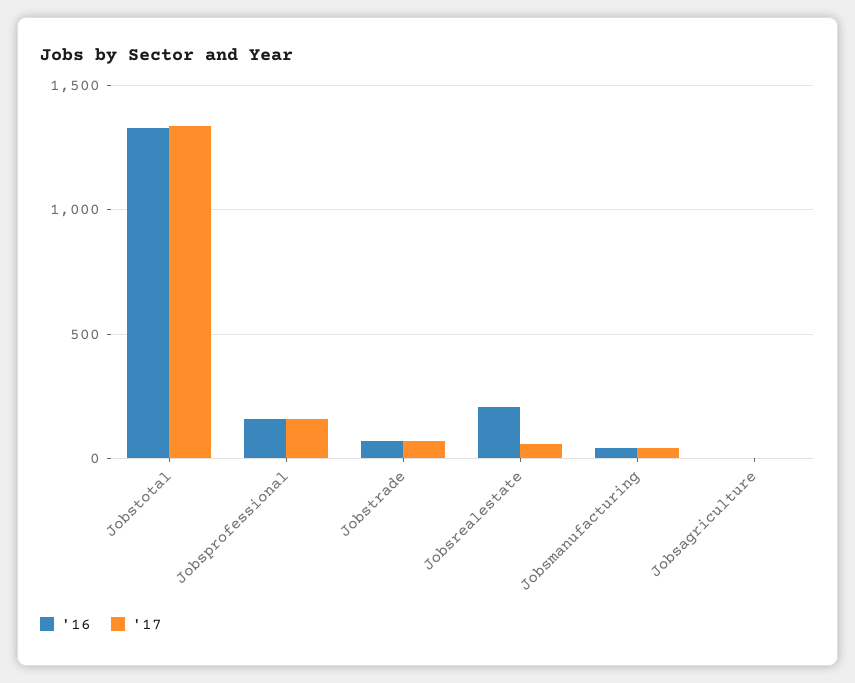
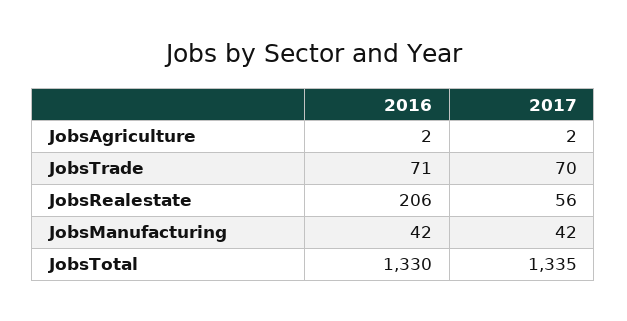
  {
    "'16": {
      "Jobstotal": 1330,
-     "Jobsprofessional": 150,
      "Jobstrade": 71,
      "Jobsrealestate": 206,
      "Jobsmanufacturing": 42,
      "Jobsagriculture": 2
    },
    "'17": {
      "Jobstotal": 1335,
-     "Jobsprofessional": 150,
      "Jobstrade": 70,
      "Jobsrealestate": 56,
      "Jobsmanufacturing": 42,
      "Jobsagriculture": 2
    }
  }

